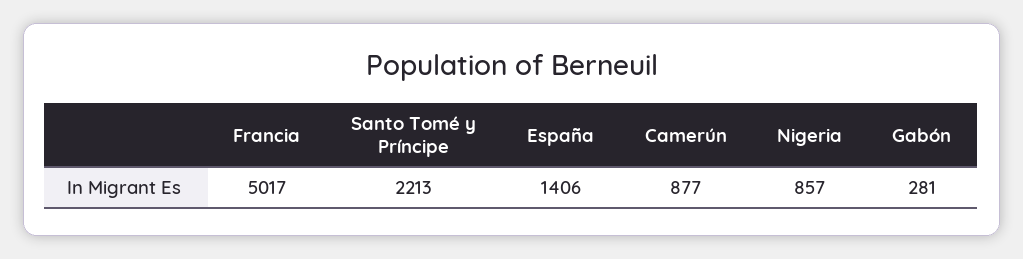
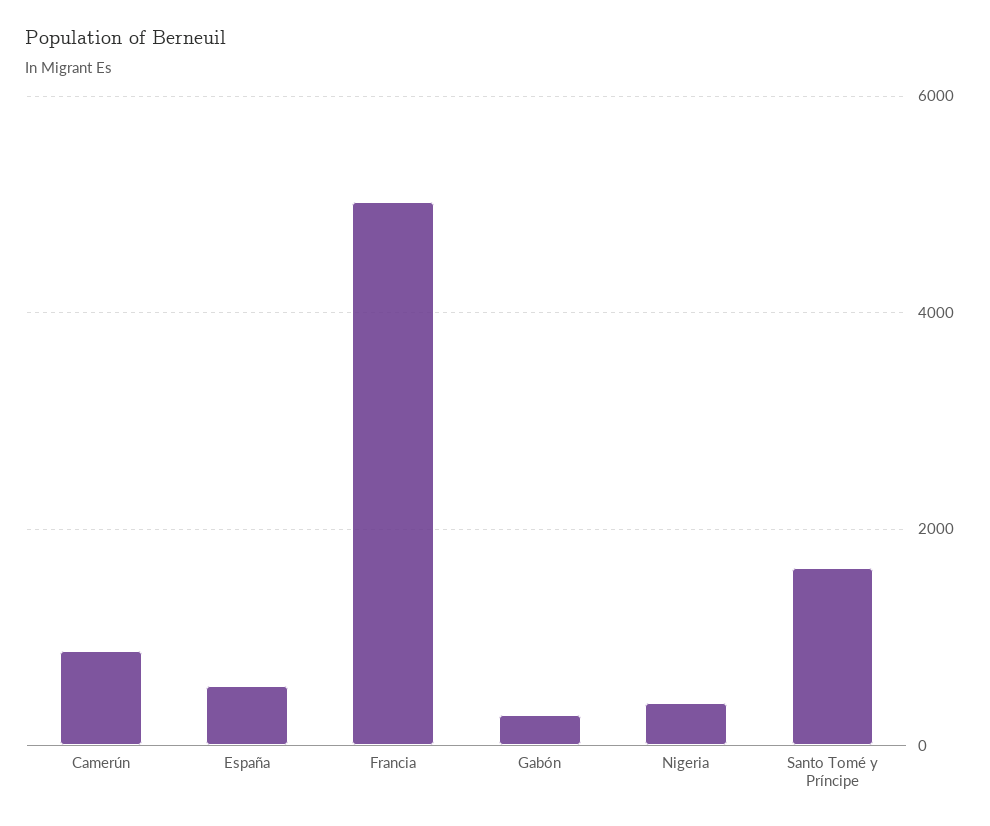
  {
    "Francia": 5017,
-   "Santo Tomé y Príncipe": 2213,
+   "Santo Tomé y Príncipe": 1600,
-   "España": 1406,
+   "España": 600,
    "Camerún": 877,
-   "Nigeria": 857,
+   "Nigeria": 400,
    "Gabón": 281
  }

